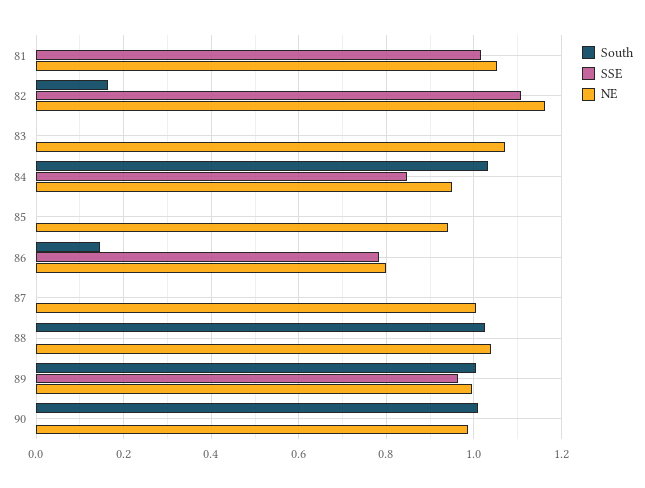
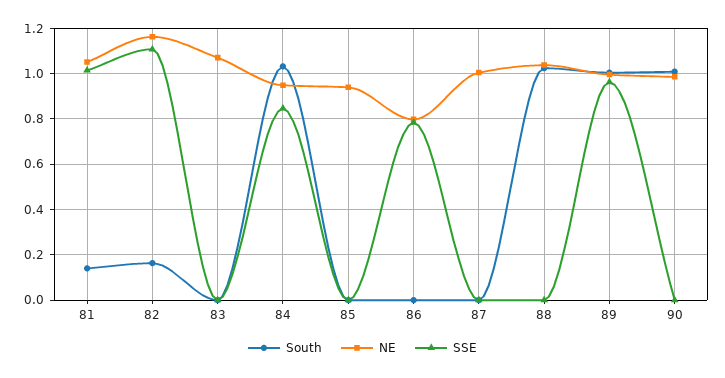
  {
    "South": {
-     "81": 0,
+     "81": 0.15,
      "82": 0.16,
      "83": 0,
      "84": 1.04,
      "85": 0,
-     "86": 0.14,
+     "86": 0,
      "87": 0,
      "88": 1.02,
      "89": 1,
      "90": 1
    },
    "SSE": {
      "81": 1.02,
      "82": 1.1,
      "83": 0,
      "84": 0.84,
      "85": 0,
      "86": 0.78,
      "87": 0,
      "88": 0,
      "89": 0.96,
      "90": 0
    },
    "NE": {
      "81": 1.06,
      "82": 1.16,
      "83": 1.08,
      "84": 0.94,
      "85": 0.94,
      "86": 0.8,
      "87": 1,
      "88": 1.04,
      "89": 1,
      "90": 0.98
    }
  }

